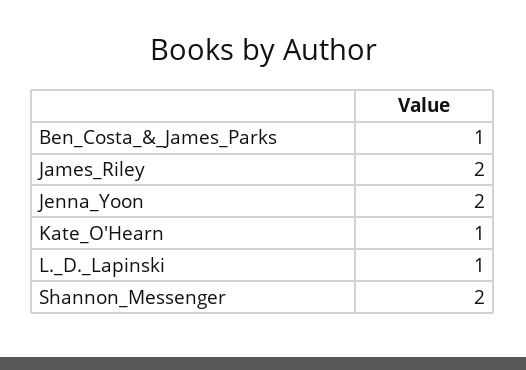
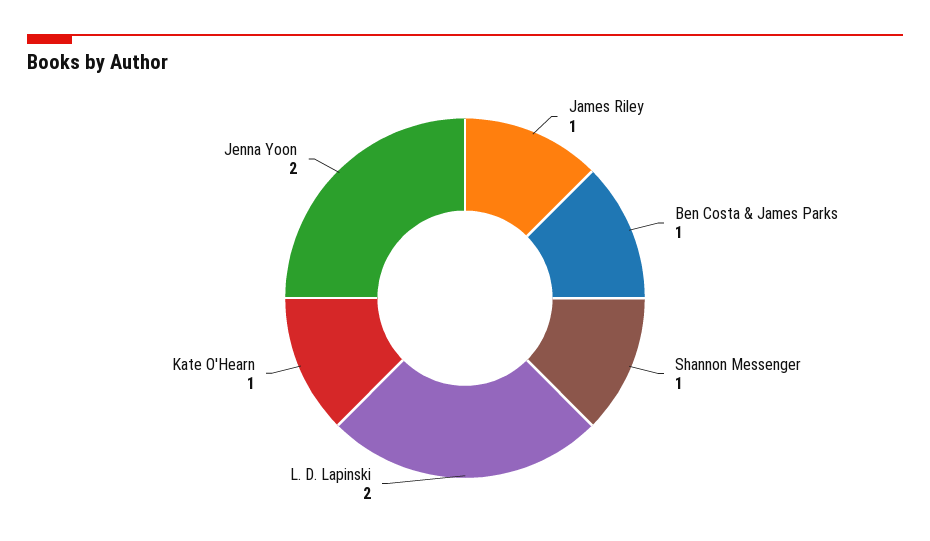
  {
    "Ben_Costa_&_James_Parks": 1,
-   "James_Riley": 2,
+   "James_Riley": 1,
    "Jenna_Yoon": 2,
    "Kate_O'Hearn": 1,
-   "L._D._Lapinski": 1,
+   "L._D._Lapinski": 2,
-   "Shannon_Messenger": 2
+   "Shannon_Messenger": 1
  }

